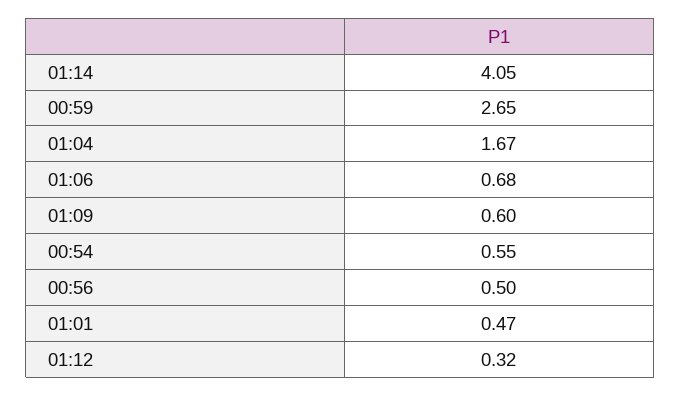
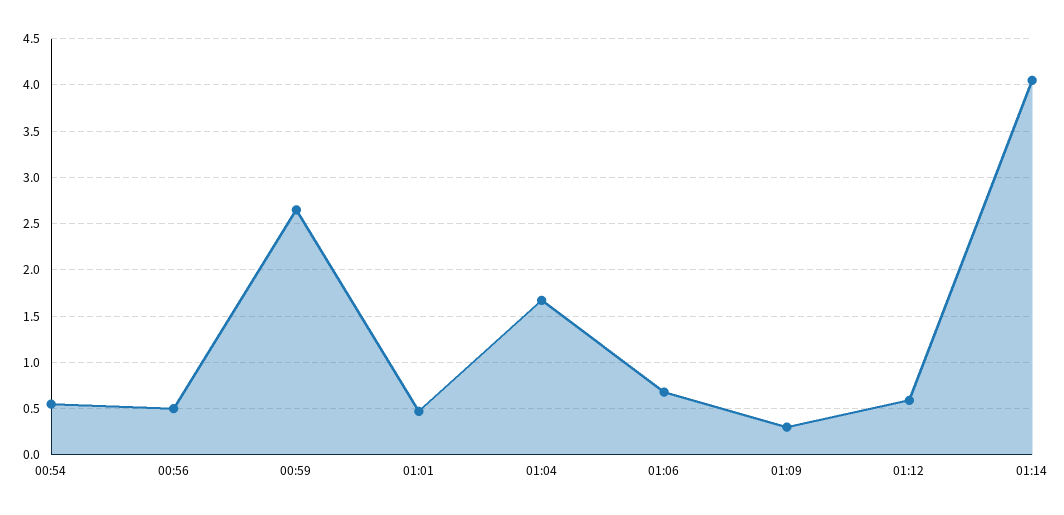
  {
    "01:14": 4.05,
    "00:59": 2.65,
    "01:04": 1.67,
    "01:06": 0.68,
-   "01:09": 0.6,
+   "01:09": 0.3,
    "00:54": 0.55,
    "00:56": 0.5,
    "01:01": 0.47,
-   "01:12": 0.32
+   "01:12": 0.6
  }

